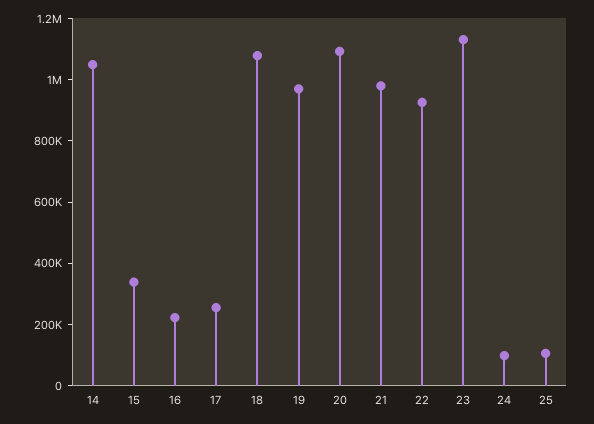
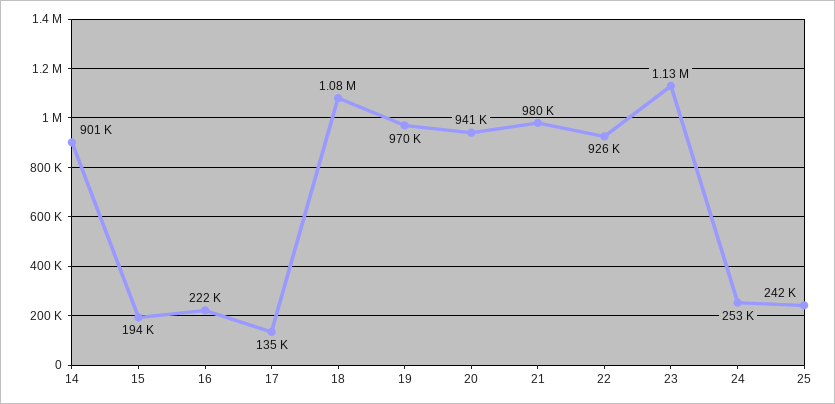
  {
-   "14": 1050000,
+   "14": 901000,
-   "15": 350000,
+   "15": 194000,
    "16": 222000,
-   "17": 250000,
+   "17": 135000,
    "18": 1080000,
    "19": 970000,
-   "20": 1100000,
+   "20": 941000,
    "21": 980000,
    "22": 926000,
    "23": 1130000,
-   "24": 100000,
+   "24": 253000,
-   "25": 100000
+   "25": 242000
  }

